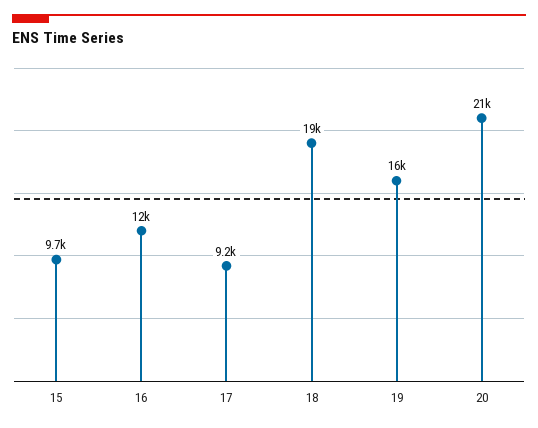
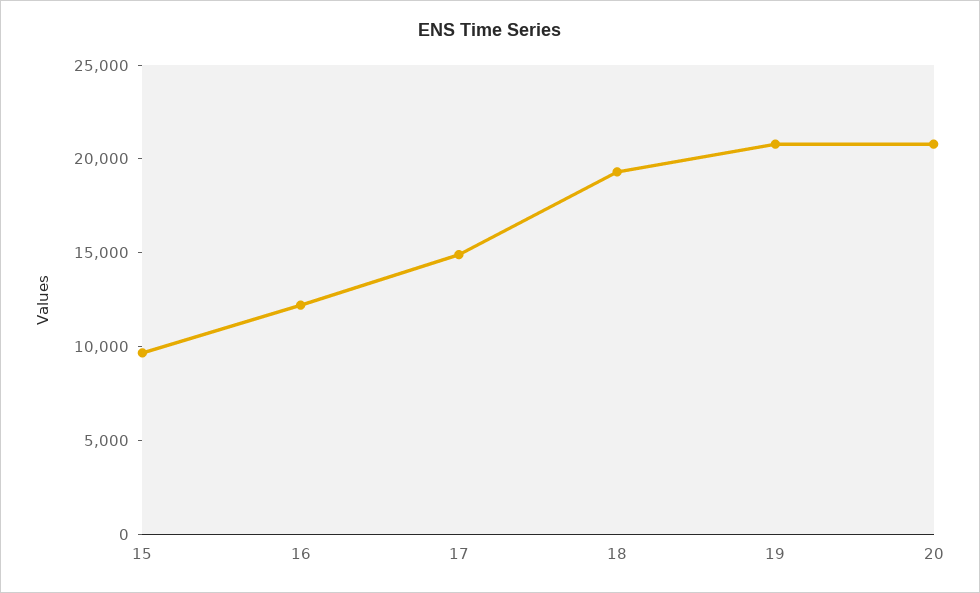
  {
    "15": 9700,
    "16": 12000,
-   "17": 9200,
+   "17": 15000,
    "18": 19000,
-   "19": 16000,
+   "19": 21000,
    "20": 21000
  }

